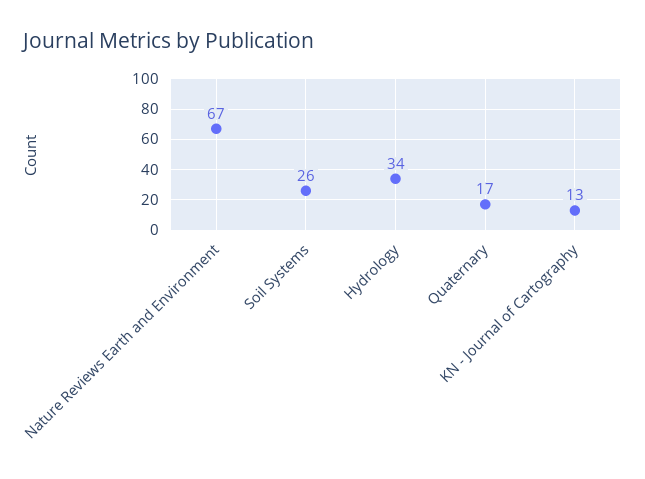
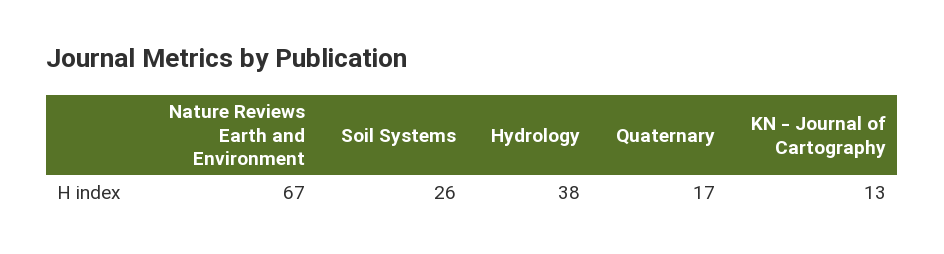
  {
    "Nature Reviews Earth and Environment": 67,
    "Soil Systems": 26,
-   "Hydrology": 34,
+   "Hydrology": 38,
    "Quaternary": 17,
    "KN - Journal of Cartography": 13
  }

